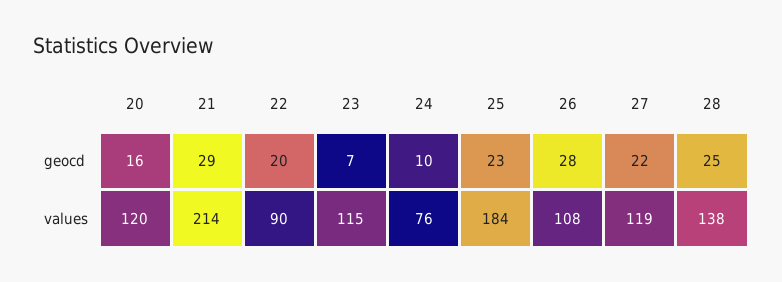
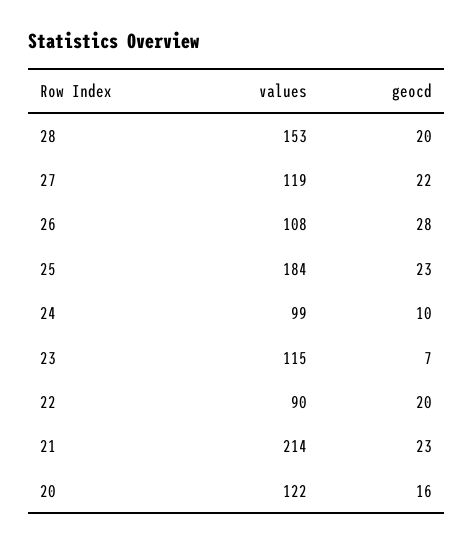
  {
    "20": {
      "geocd": 16,
-     "values": 120
+     "values": 122
    },
    "21": {
-     "geocd": 29,
+     "geocd": 23,
      "values": 214
    },
    "22": {
      "geocd": 20,
      "values": 90
    },
    "23": {
      "geocd": 7,
      "values": 115
    },
    "24": {
      "geocd": 10,
-     "values": 76
+     "values": 99
    },
    "25": {
      "geocd": 23,
      "values": 184
    },
    "26": {
      "geocd": 28,
      "values": 108
    },
    "27": {
      "geocd": 22,
      "values": 119
    },
    "28": {
-     "geocd": 25,
+     "geocd": 20,
-     "values": 138
+     "values": 153
    }
  }

